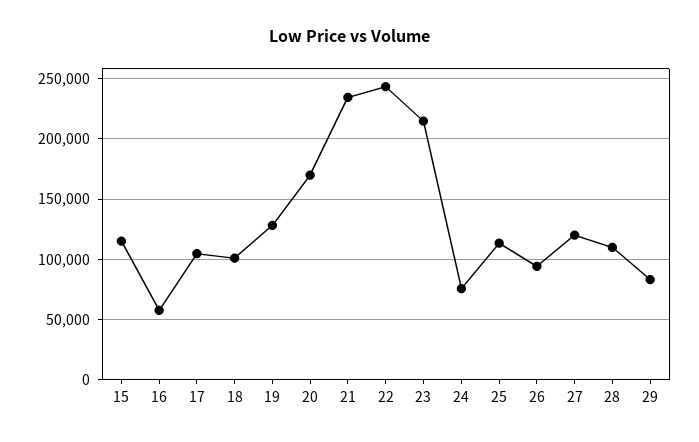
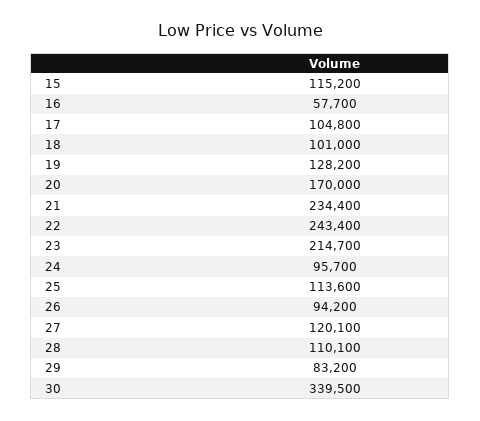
  {
    "15": 115200,
    "16": 57700,
    "17": 104800,
    "18": 101000,
    "19": 128200,
    "20": 170000,
    "21": 234400,
    "22": 243400,
    "23": 214700,
-   "24": 75000,
+   "24": 95700,
    "25": 113600,
    "26": 94200,
    "27": 120100,
    "28": 110100,
-   "29": 83200
+   "29": 83200,
+   "30": 339500
  }

